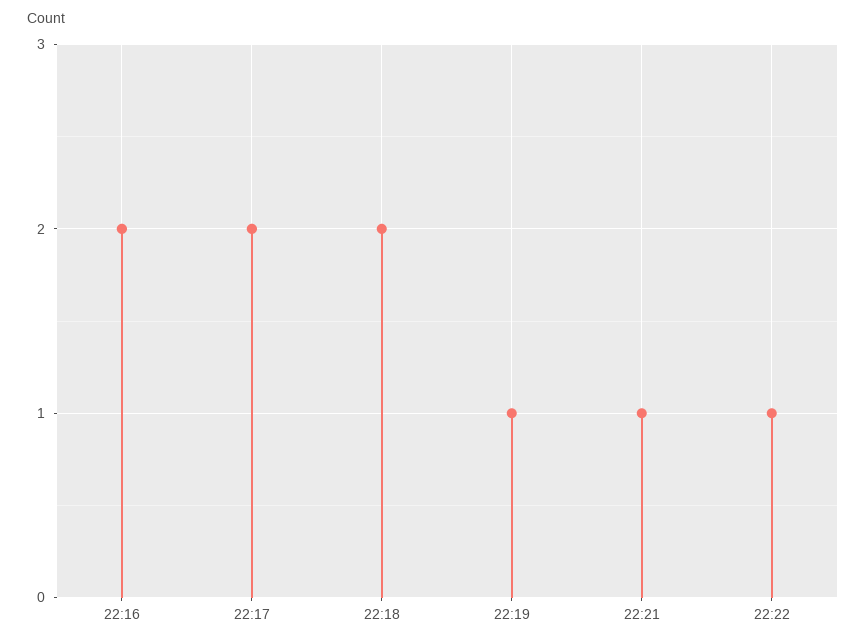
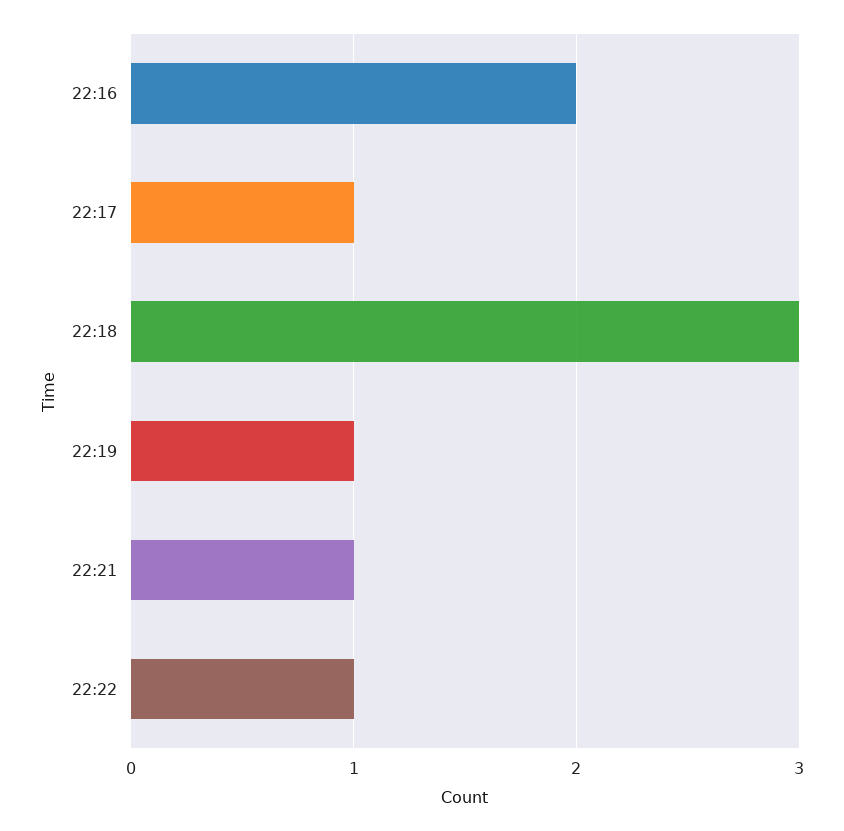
  {
    "22:16": 2,
-   "22:17": 2,
+   "22:17": 1,
-   "22:18": 2,
+   "22:18": 3,
    "22:19": 1,
    "22:21": 1,
    "22:22": 1
  }

